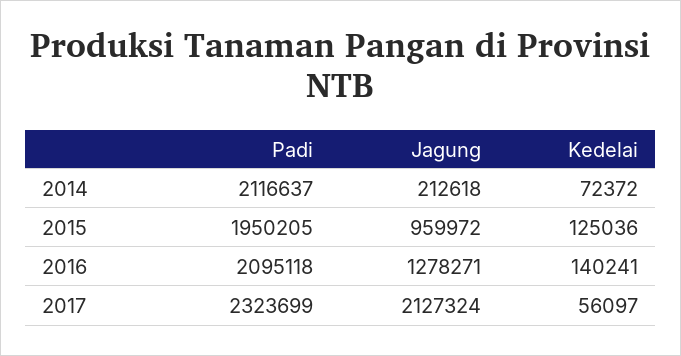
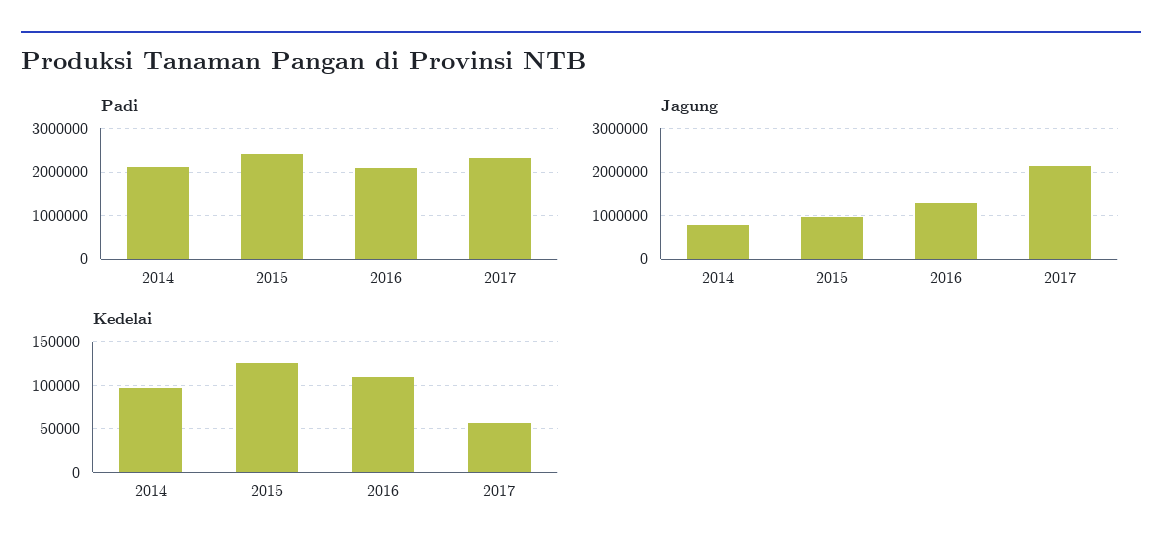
  {
    "Padi": {
      "2014": 2116637,
-     "2015": 1950205,
+     "2015": 2400000,
      "2016": 2095118,
      "2017": 2323699
    },
    "Jagung": {
-     "2014": 212618,
+     "2014": 800000,
      "2015": 959972,
      "2016": 1278271,
      "2017": 2127324
    },
    "Kedelai": {
-     "2014": 72372,
+     "2014": 100000,
      "2015": 125036,
-     "2016": 140241,
+     "2016": 110000,
      "2017": 56097
    }
  }

